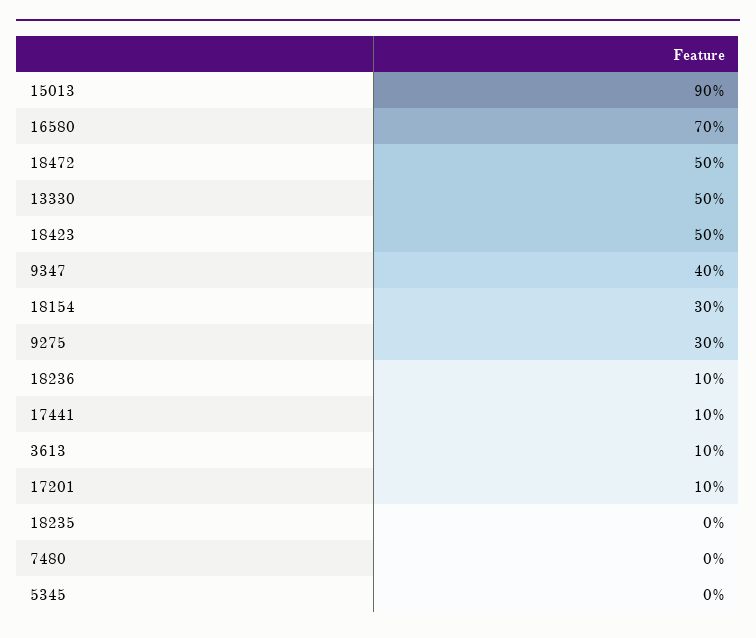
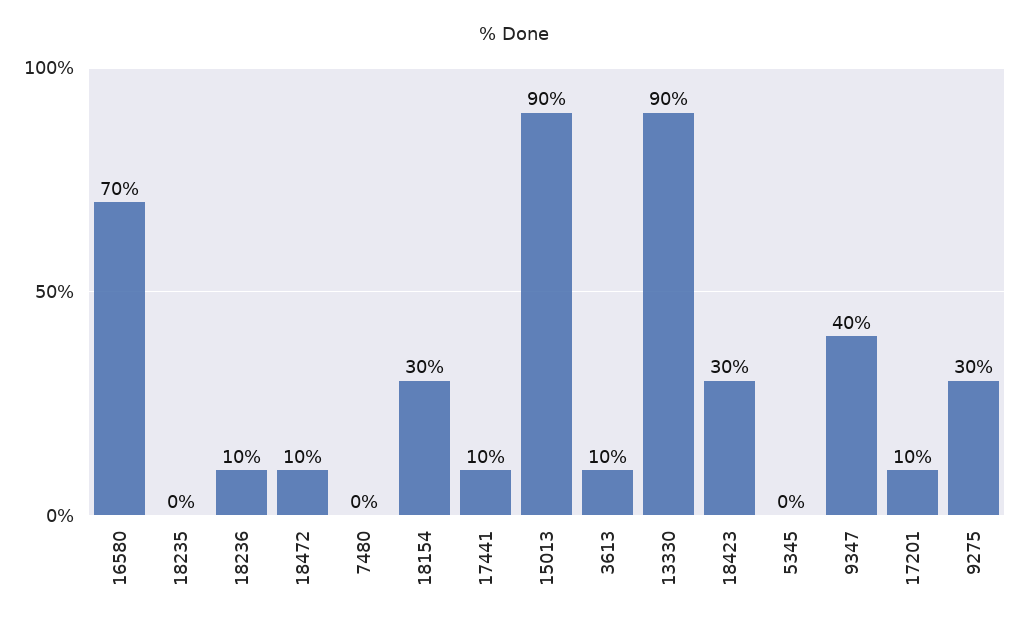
  {
    "15013": 90,
    "16580": 70,
-   "18472": 50,
+   "18472": 10,
-   "13330": 50,
+   "13330": 90,
-   "18423": 50,
+   "18423": 30,
    "9347": 40,
    "18154": 30,
    "9275": 30,
    "18236": 10,
    "17441": 10,
    "3613": 10,
    "17201": 10,
    "18235": 0,
    "7480": 0,
    "5345": 0
  }

